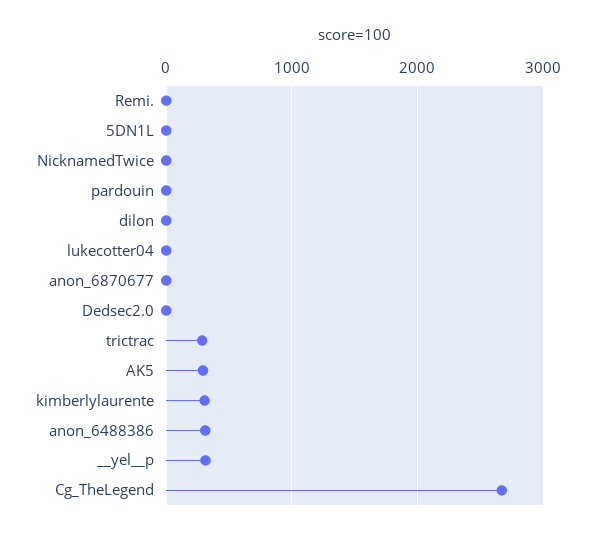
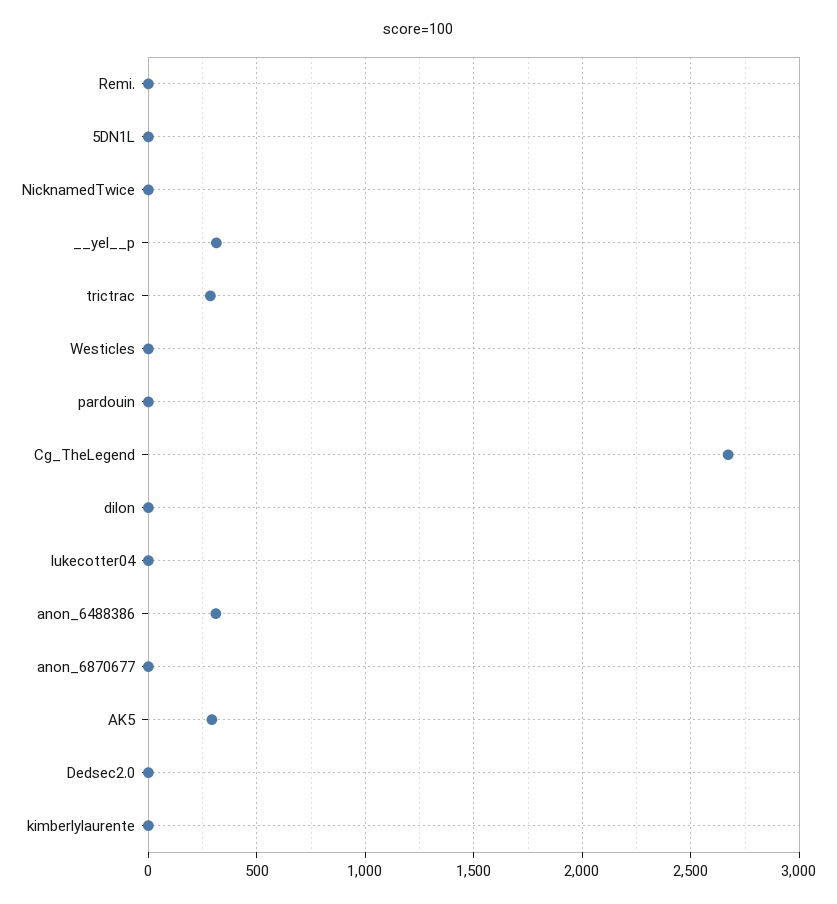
  {
    "Remi.": 0,
    "5DN1L": 0,
    "NicknamedTwice": 0,
    "pardouin": 0,
    "dilon": 0,
    "lukecotter04": 0,
    "anon_6870677": 0,
    "Dedsec2.0": 0,
    "trictrac": 300,
    "AK5": 300,
-   "kimberlylaurente": 300,
+   "kimberlylaurente": 0,
    "anon_6488386": 300,
    "__yel__p": 300,
-   "Cg_TheLegend": 2650
+   "Cg_TheLegend": 2650,
+   "Westicles": 0
  }

